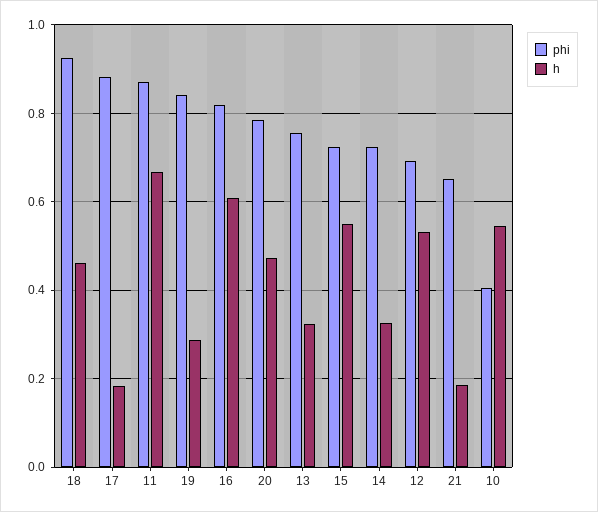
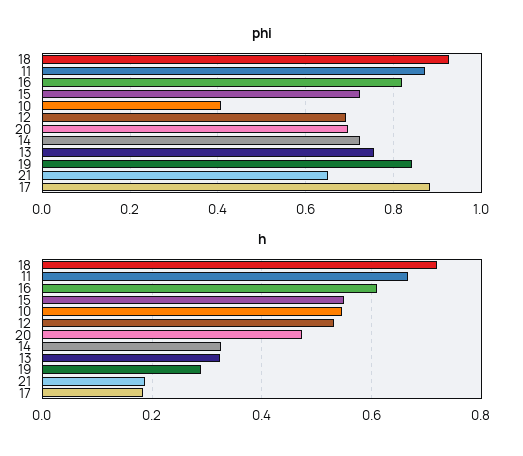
  {
    "phi": {
      "18": 0.92,
      "17": 0.88,
      "11": 0.88,
      "19": 0.84,
      "16": 0.82,
-     "20": 0.78,
+     "20": 0.7,
      "13": 0.76,
      "15": 0.72,
      "14": 0.72,
      "12": 0.7,
      "21": 0.66,
      "10": 0.4
    },
    "h": {
-     "18": 0.46,
+     "18": 0.72,
      "17": 0.18,
      "11": 0.66,
      "19": 0.28,
      "16": 0.6,
      "20": 0.48,
      "13": 0.32,
      "15": 0.56,
      "14": 0.32,
      "12": 0.54,
      "21": 0.18,
      "10": 0.54
    }
  }

